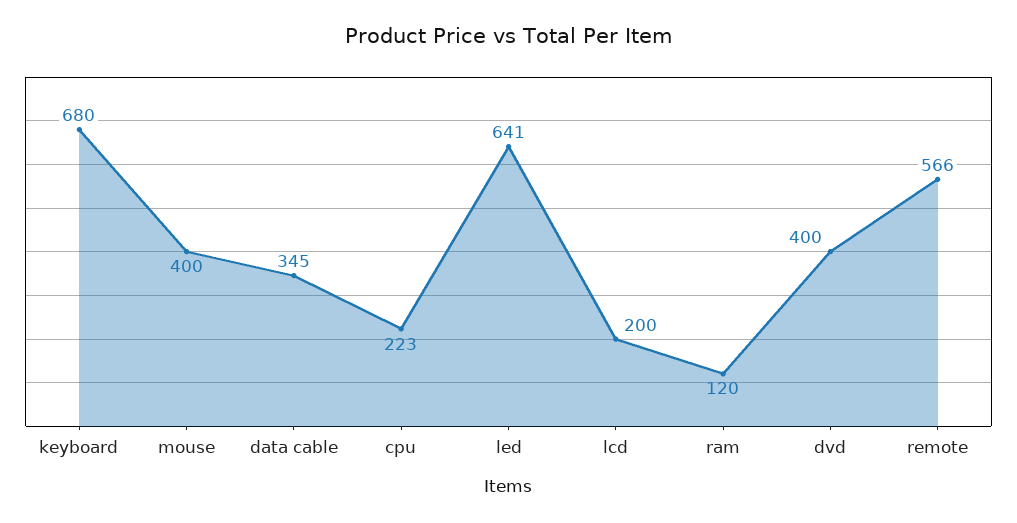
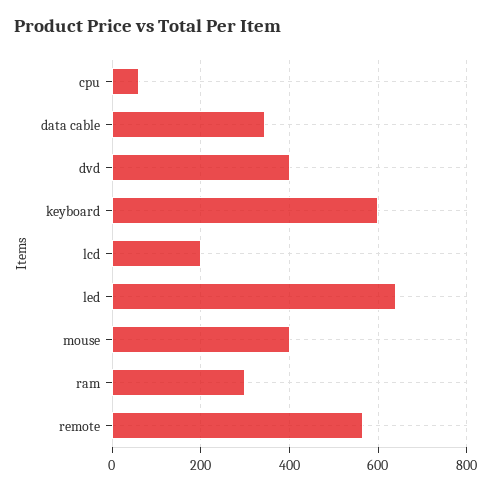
  {
-   "keyboard": 680,
+   "keyboard": 600,
    "mouse": 400,
    "data cable": 345,
-   "cpu": 223,
+   "cpu": 60,
    "led": 641,
    "lcd": 200,
-   "ram": 120,
+   "ram": 300,
    "dvd": 400,
    "remote": 566
  }

